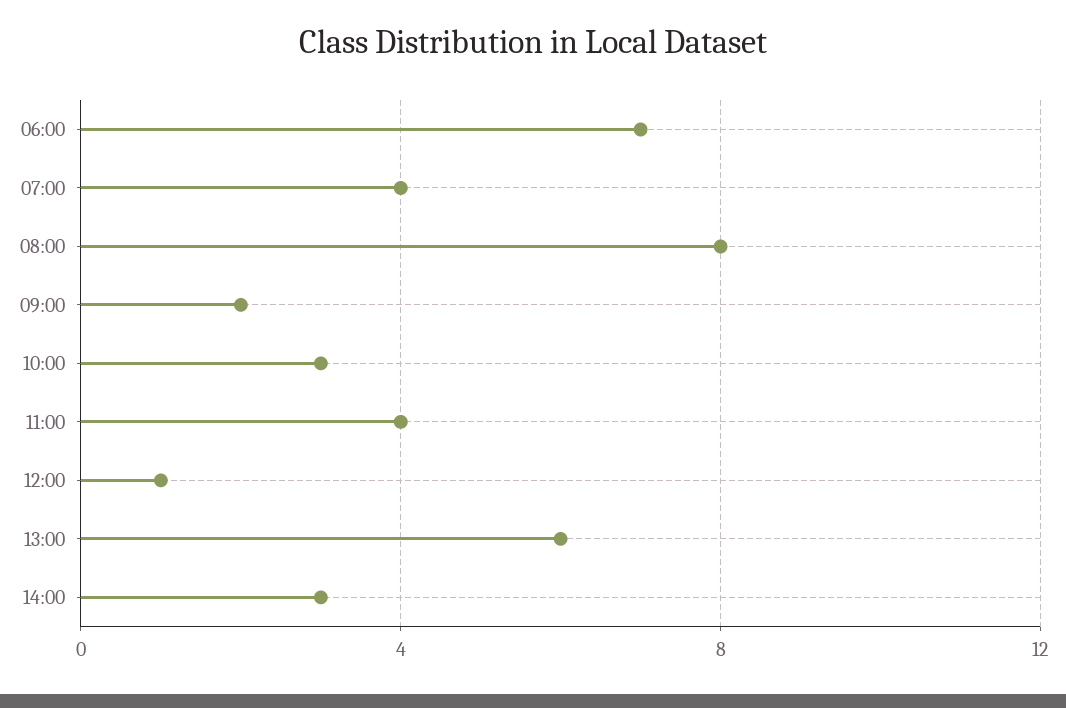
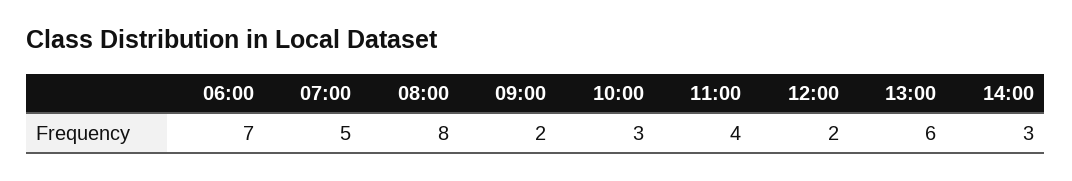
  {
    "06:00": 7,
-   "07:00": 4,
+   "07:00": 5,
    "08:00": 8,
    "09:00": 2,
    "10:00": 3,
    "11:00": 4,
-   "12:00": 1,
+   "12:00": 2,
    "13:00": 6,
    "14:00": 3
  }

